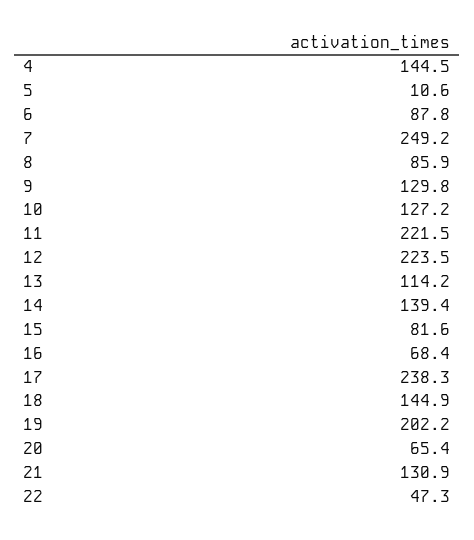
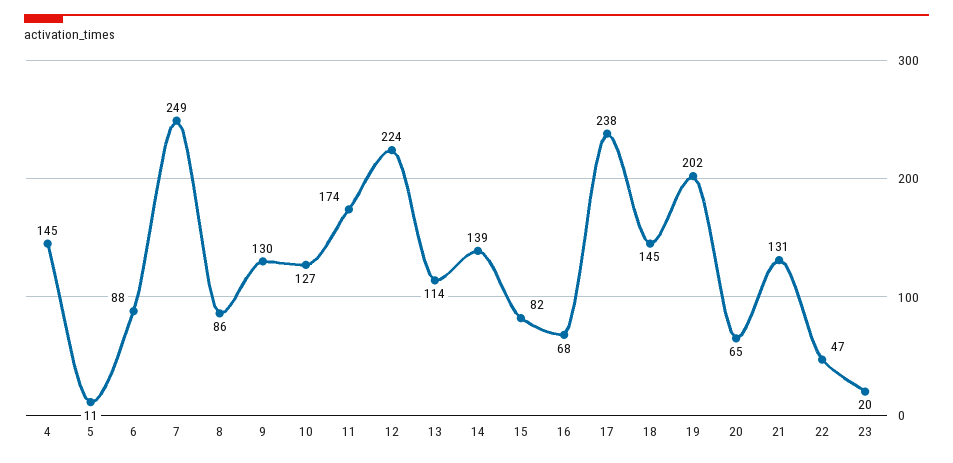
  {
    "4": 144.5,
    "5": 10.6,
    "6": 87.8,
    "7": 249.2,
    "8": 85.9,
    "9": 129.8,
    "10": 127.2,
-   "11": 221.5,
+   "11": 174,
    "12": 223.5,
    "13": 114.2,
    "14": 139.4,
    "15": 81.6,
    "16": 68.4,
    "17": 238.3,
    "18": 144.9,
    "19": 202.2,
    "20": 65.4,
    "21": 130.9,
-   "22": 47.3
+   "22": 47.3,
+   "23": 20
  }

